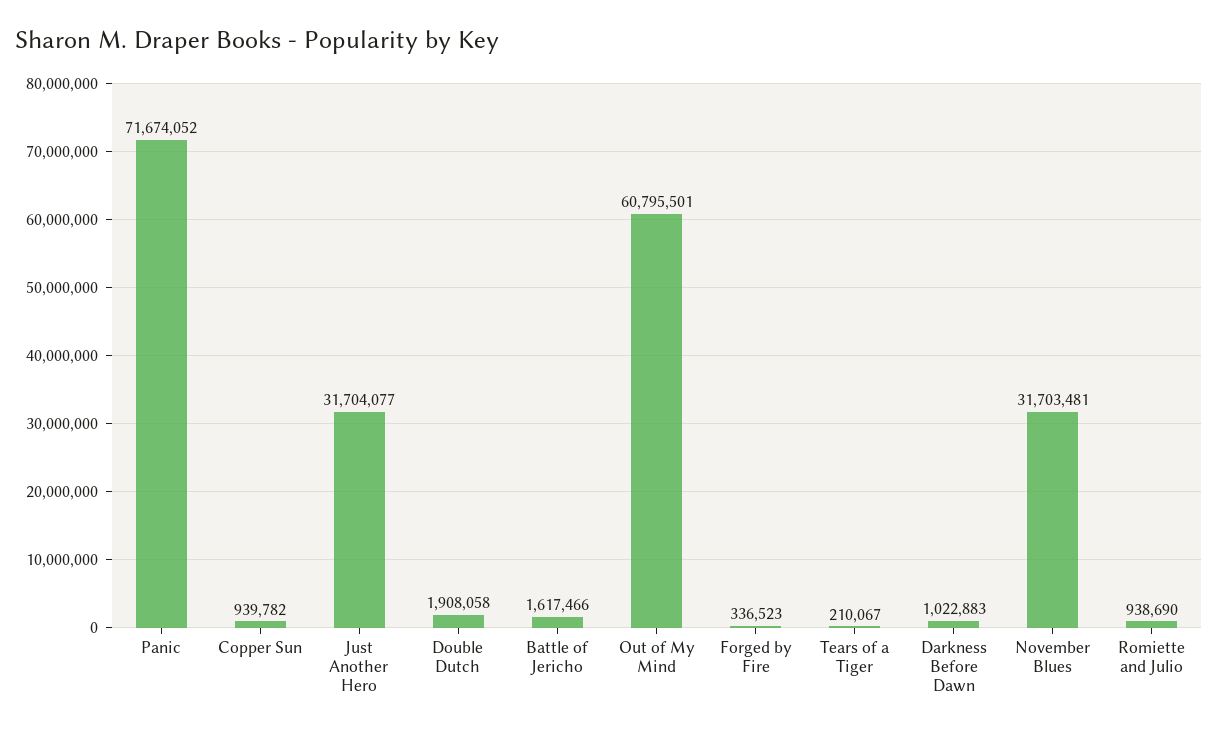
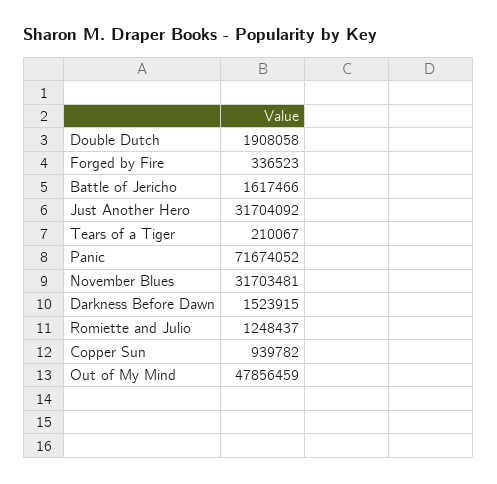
  {
    "Panic": 71674052,
    "Copper Sun": 939782,
-   "Just Another Hero": 31704077,
+   "Just Another Hero": 31704092,
    "Double Dutch": 1908058,
    "Battle of Jericho": 1617466,
-   "Out of My Mind": 60795501,
+   "Out of My Mind": 47856459,
    "Forged by Fire": 336523,
    "Tears of a Tiger": 210067,
-   "Darkness Before Dawn": 1022883,
+   "Darkness Before Dawn": 1523915,
    "November Blues": 31703481,
-   "Romiette and Julio": 938690
+   "Romiette and Julio": 1248437
  }

